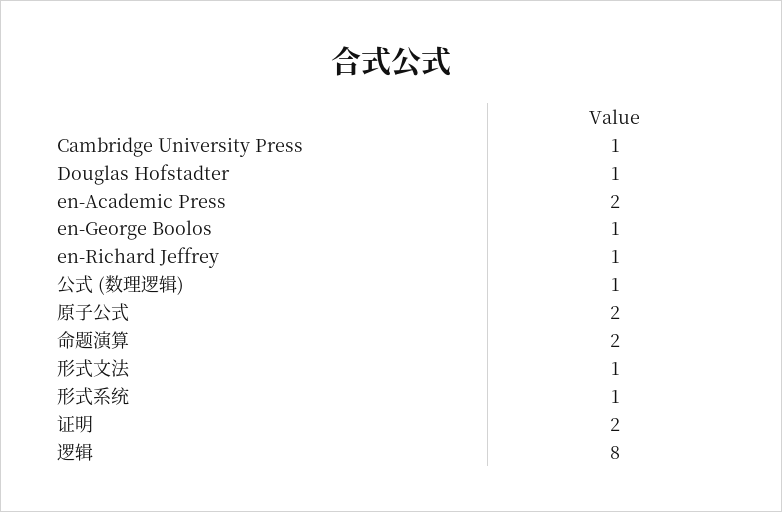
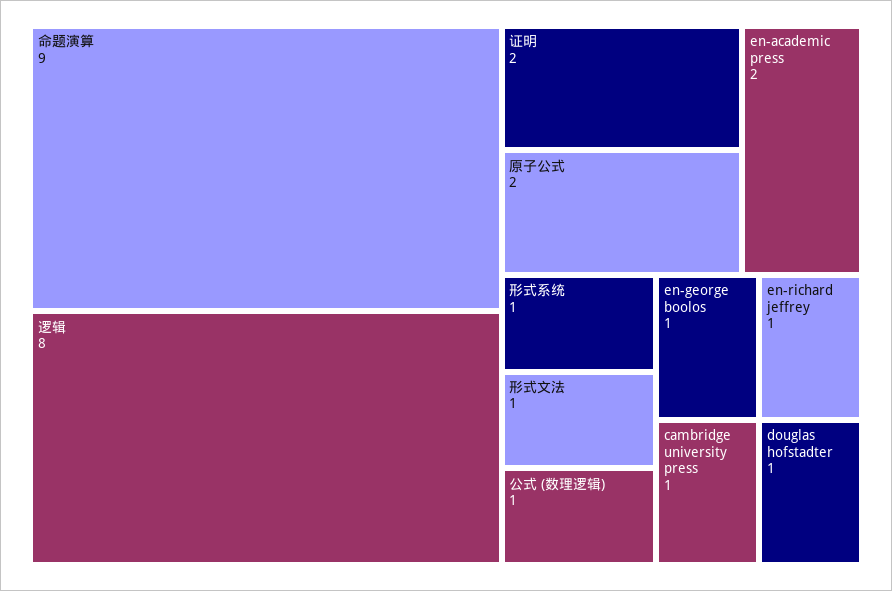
  {
    "Cambridge University Press": 1,
    "Douglas Hofstadter": 1,
    "en-Academic Press": 2,
    "en-George Boolos": 1,
    "en-Richard Jeffrey": 1,
    "公式 (数理逻辑)": 1,
    "原子公式": 2,
-   "命题演算": 2,
+   "命题演算": 9,
    "形式文法": 1,
    "形式系统": 1,
    "证明": 2,
    "逻辑": 8
  }

